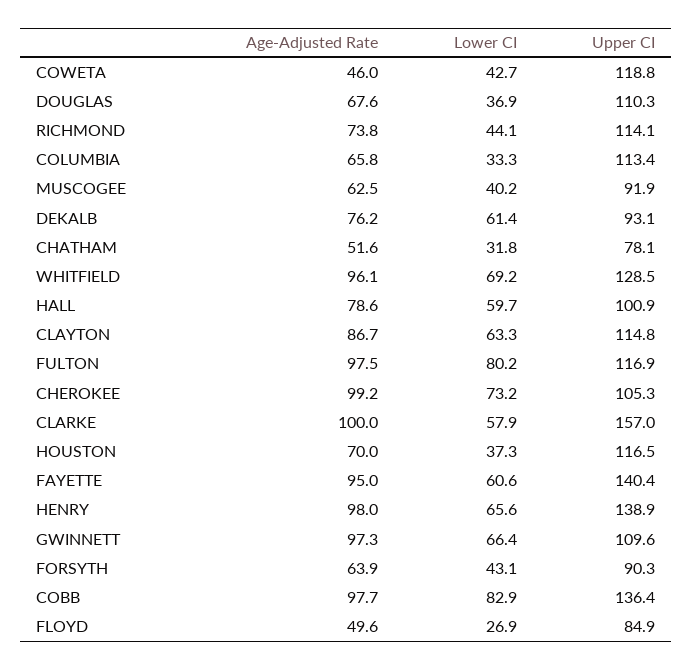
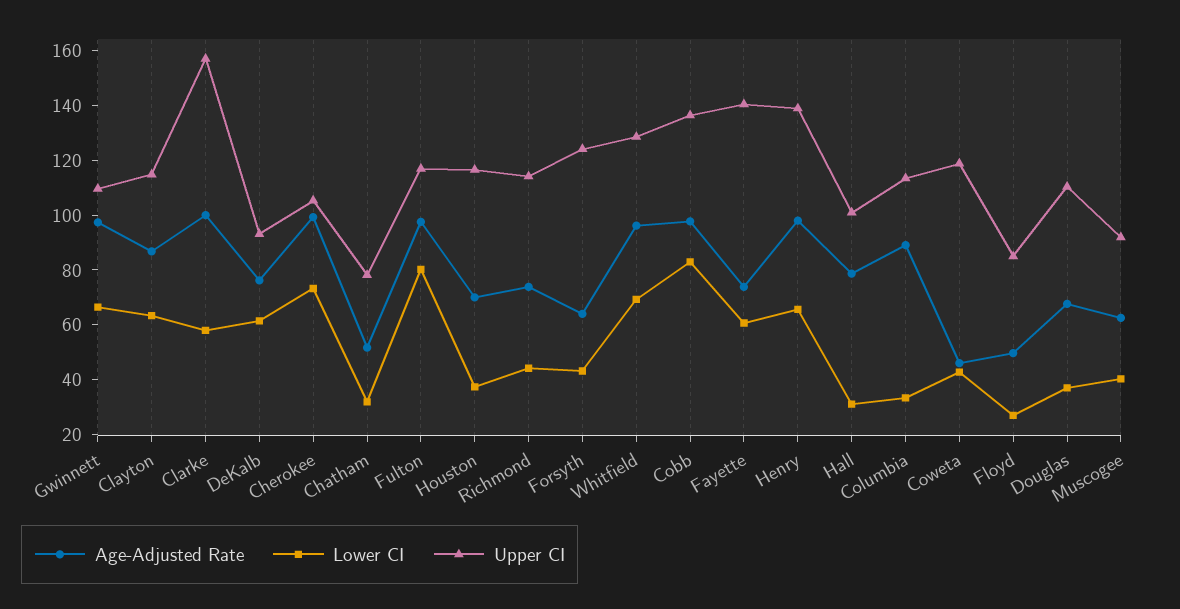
  {
    "Age-Adjusted Rate": {
      "COWETA": 46,
      "DOUGLAS": 67.6,
      "RICHMOND": 73.8,
-     "COLUMBIA": 65.8,
+     "COLUMBIA": 90,
      "MUSCOGEE": 62.5,
      "DEKALB": 76.2,
      "CHATHAM": 51.6,
      "WHITFIELD": 96.1,
      "HALL": 78.6,
      "CLAYTON": 86.7,
      "FULTON": 97.5,
      "CHEROKEE": 99.2,
      "CLARKE": 100,
      "HOUSTON": 70,
-     "FAYETTE": 95,
+     "FAYETTE": 75,
      "HENRY": 98,
      "GWINNETT": 97.3,
      "FORSYTH": 63.9,
      "COBB": 97.7,
      "FLOYD": 49.6
    },
    "Lower CI": {
      "COWETA": 42.7,
      "DOUGLAS": 36.9,
      "RICHMOND": 44.1,
      "COLUMBIA": 33.3,
      "MUSCOGEE": 40.2,
      "DEKALB": 61.4,
      "CHATHAM": 31.8,
      "WHITFIELD": 69.2,
-     "HALL": 59.7,
+     "HALL": 30,
      "CLAYTON": 63.3,
      "FULTON": 80.2,
      "CHEROKEE": 73.2,
      "CLARKE": 57.9,
      "HOUSTON": 37.3,
      "FAYETTE": 60.6,
      "HENRY": 65.6,
      "GWINNETT": 66.4,
      "FORSYTH": 43.1,
      "COBB": 82.9,
      "FLOYD": 26.9
    },
    "Upper CI": {
      "COWETA": 118.8,
      "DOUGLAS": 110.3,
      "RICHMOND": 114.1,
      "COLUMBIA": 113.4,
      "MUSCOGEE": 91.9,
      "DEKALB": 93.1,
      "CHATHAM": 78.1,
      "WHITFIELD": 128.5,
      "HALL": 100.9,
      "CLAYTON": 114.8,
      "FULTON": 116.9,
      "CHEROKEE": 105.3,
      "CLARKE": 157,
      "HOUSTON": 116.5,
      "FAYETTE": 140.4,
      "HENRY": 138.9,
      "GWINNETT": 109.6,
-     "FORSYTH": 90.3,
+     "FORSYTH": 125,
      "COBB": 136.4,
      "FLOYD": 84.9
    }
  }

